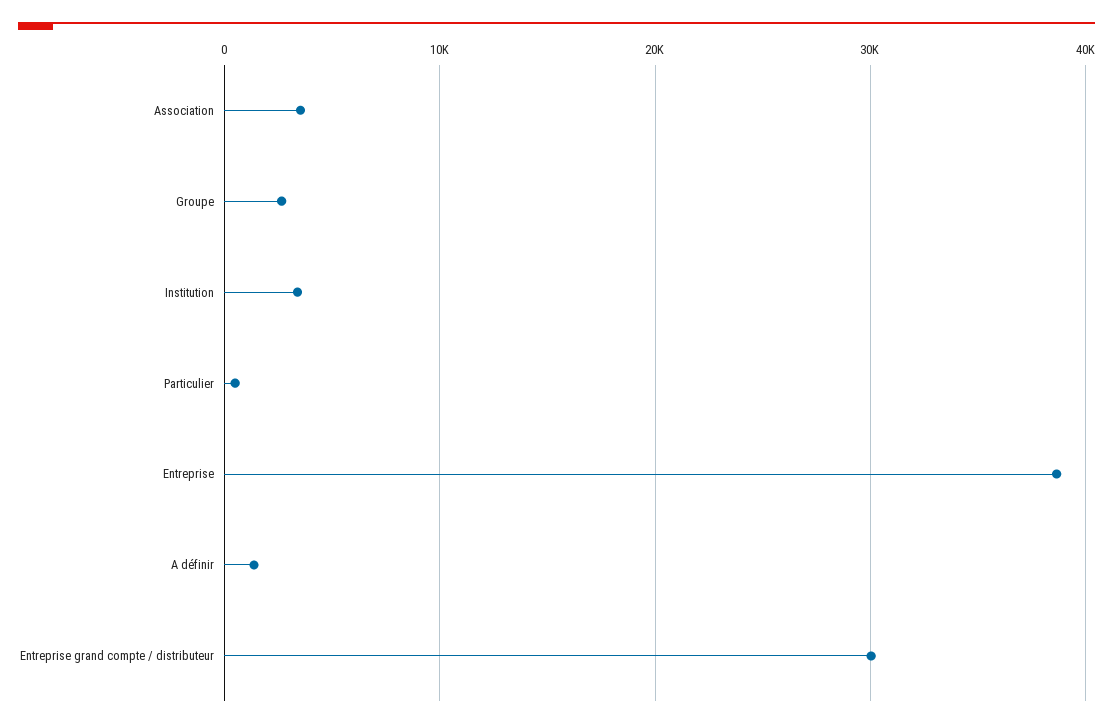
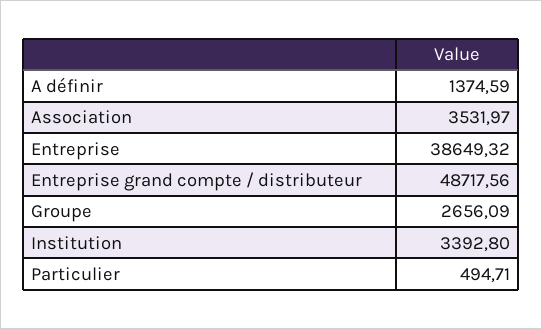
  {
    "Association": 3531.97,
    "Groupe": 2656.09,
    "Institution": 3392.8,
    "Particulier": 494.71,
    "Entreprise": 38649.32,
    "A définir": 1374.59,
-   "Entreprise grand compte / distributeur": 30000
+   "Entreprise grand compte / distributeur": 48717.56
  }

